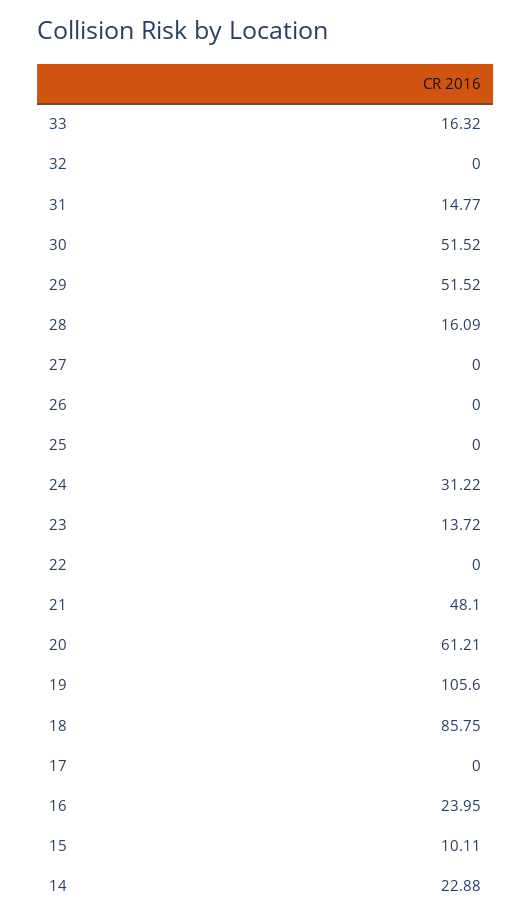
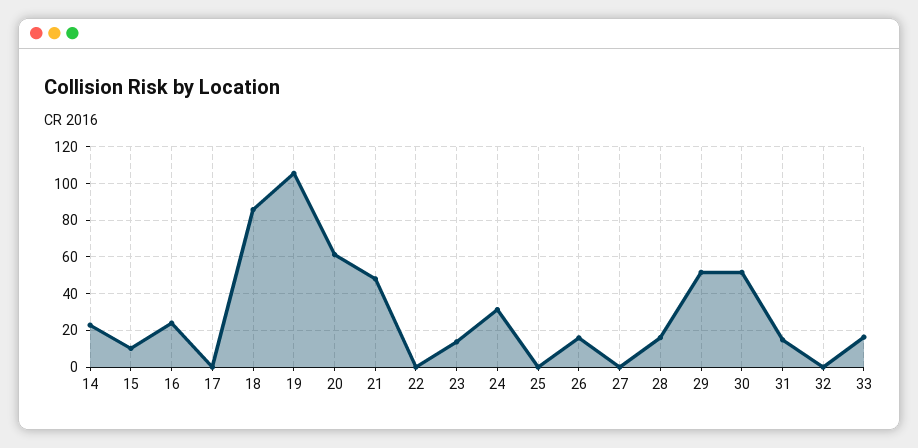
  {
    "33": 16.32,
    "32": 0,
    "31": 14.77,
    "30": 51.52,
    "29": 51.52,
    "28": 16.09,
    "27": 0,
-   "26": 0,
+   "26": 15,
    "25": 0,
    "24": 31.22,
    "23": 13.72,
    "22": 0,
    "21": 48.1,
    "20": 61.21,
    "19": 105.6,
    "18": 85.75,
    "17": 0,
    "16": 23.95,
    "15": 10.11,
    "14": 22.88
  }

